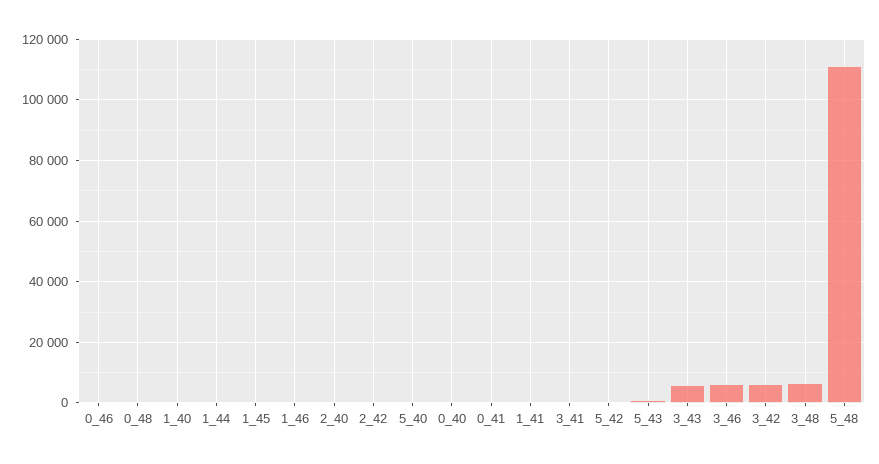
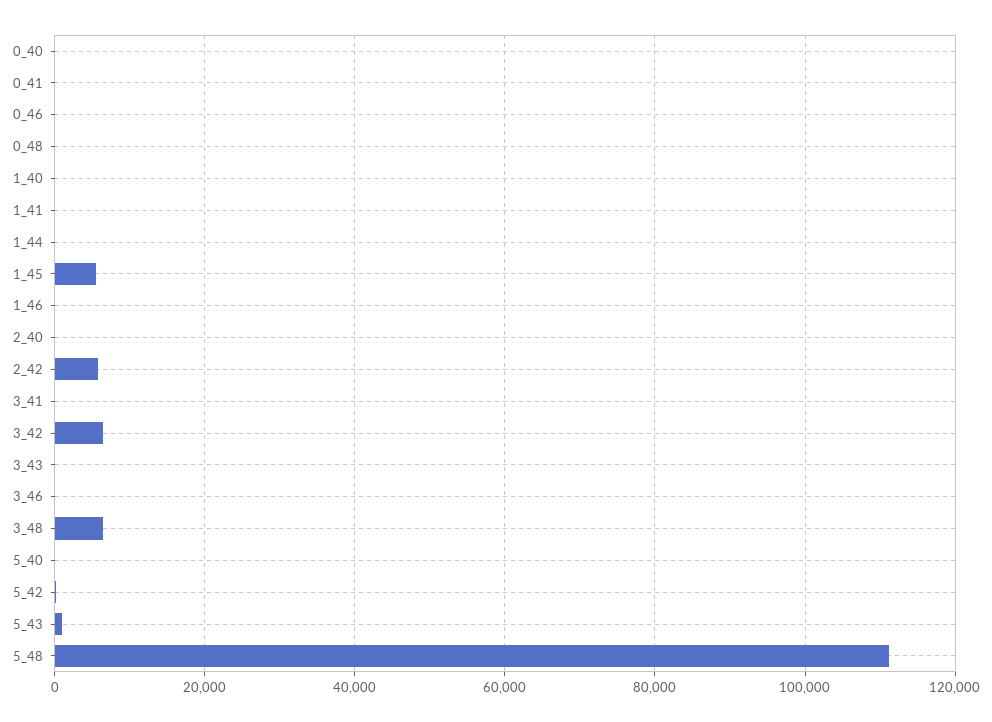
  {
    "0_46": 0,
    "0_48": 0,
    "1_40": 0,
    "1_44": 0,
-   "1_45": 0,
+   "1_45": 6000,
    "1_46": 0,
    "2_40": 0,
-   "2_42": 0,
+   "2_42": 6000,
    "5_40": 0,
    "0_40": 0,
    "0_41": 0,
    "1_41": 0,
    "3_41": 0,
    "5_42": 0,
    "5_43": 2000,
-   "3_43": 6000,
+   "3_43": 0,
-   "3_46": 6000,
+   "3_46": 0,
    "3_42": 6000,
    "3_48": 6000,
    "5_48": 112000
  }

